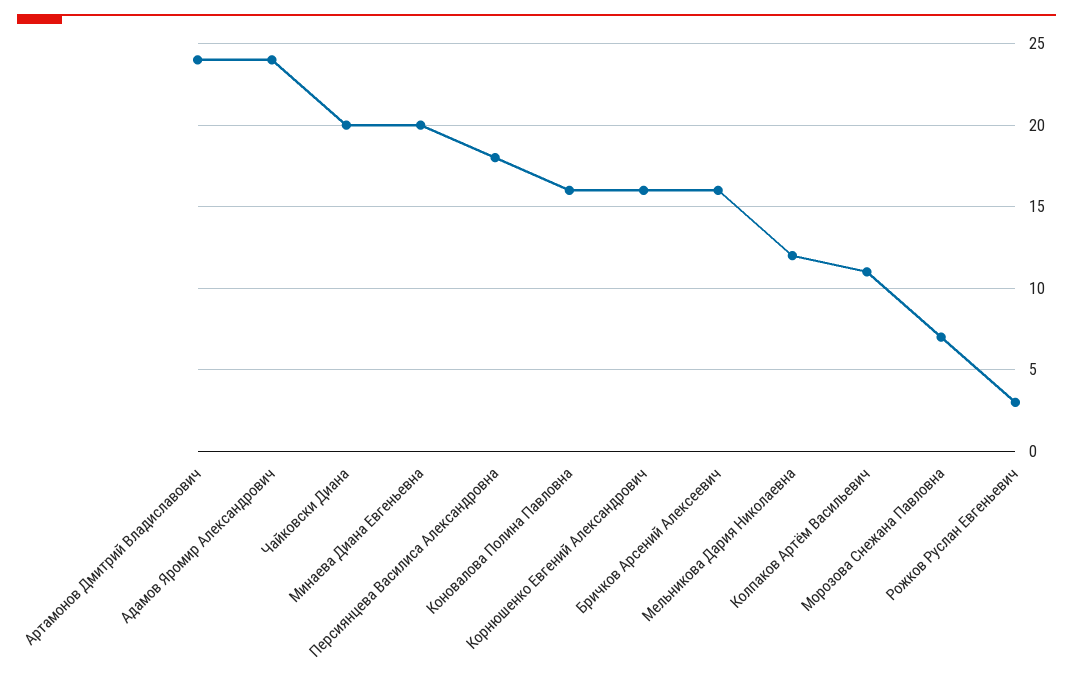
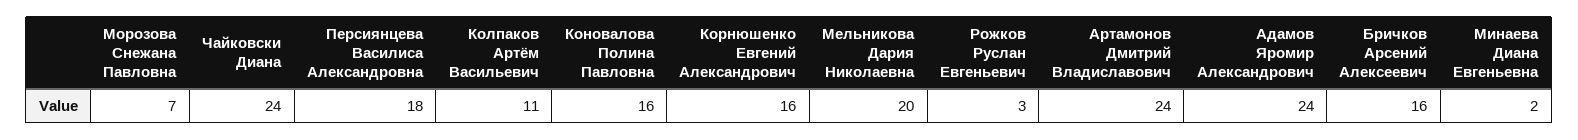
  {
    "Артамонов Дмитрий Владиславович": 24,
    "Адамов Яромир Александрович": 24,
-   "Чайковски Диана": 20,
+   "Чайковски Диана": 24,
-   "Минаева Диана Евгеньевна": 20,
+   "Минаева Диана Евгеньевна": 2,
    "Персиянцева Василиса Александровна": 18,
    "Коновалова Полина Павловна": 16,
    "Корнюшенко Евгений Александрович": 16,
    "Бричков Арсений Алексеевич": 16,
-   "Мельникова Дария Николаевна": 12,
+   "Мельникова Дария Николаевна": 20,
    "Колпаков Артём Васильевич": 11,
    "Морозова Снежана Павловна": 7,
    "Рожков Руслан Евгеньевич": 3
  }

